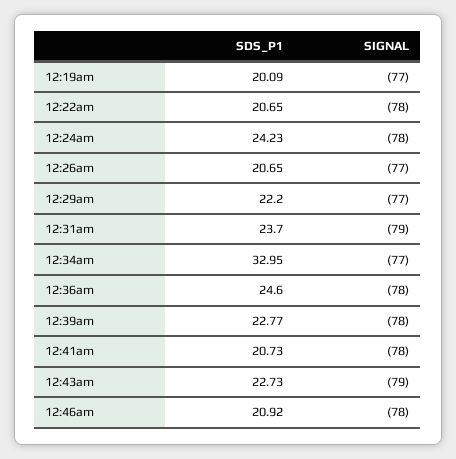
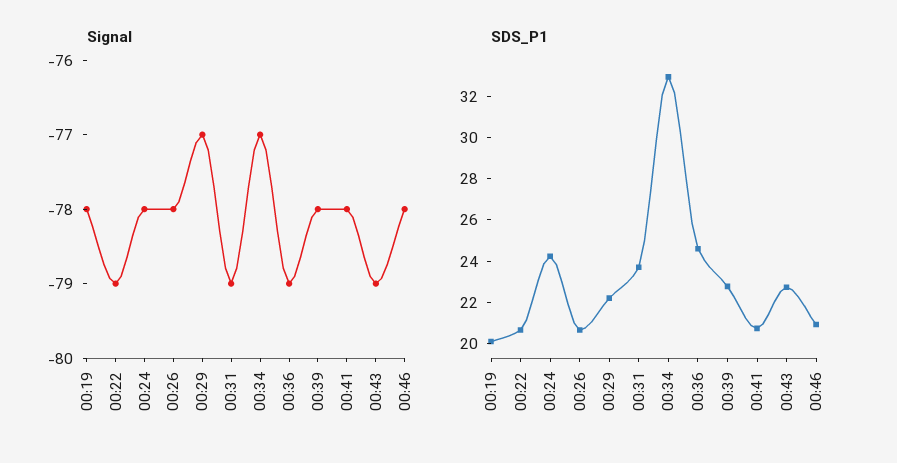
  {
    "SDS_P1": {
      "12:19am": 20.09,
      "12:22am": 20.65,
      "12:24am": 24.23,
      "12:26am": 20.65,
      "12:29am": 22.2,
      "12:31am": 23.7,
      "12:34am": 32.95,
      "12:36am": 24.6,
      "12:39am": 22.77,
      "12:41am": 20.73,
      "12:43am": 22.73,
      "12:46am": 20.92
    },
    "SIGNAL": {
-     "12:19am": -77,
+     "12:19am": -78,
-     "12:22am": -78,
+     "12:22am": -79,
      "12:24am": -78,
-     "12:26am": -77,
+     "12:26am": -78,
      "12:29am": -77,
      "12:31am": -79,
      "12:34am": -77,
-     "12:36am": -78,
+     "12:36am": -79,
      "12:39am": -78,
      "12:41am": -78,
      "12:43am": -79,
      "12:46am": -78
    }
  }

